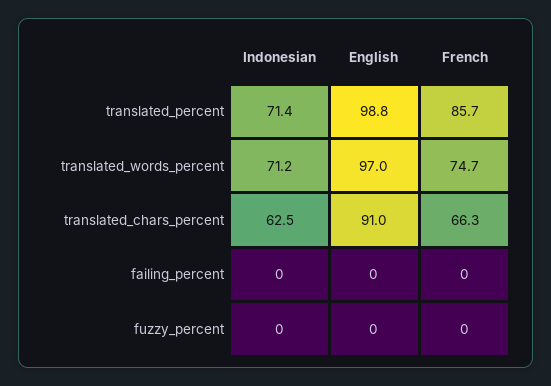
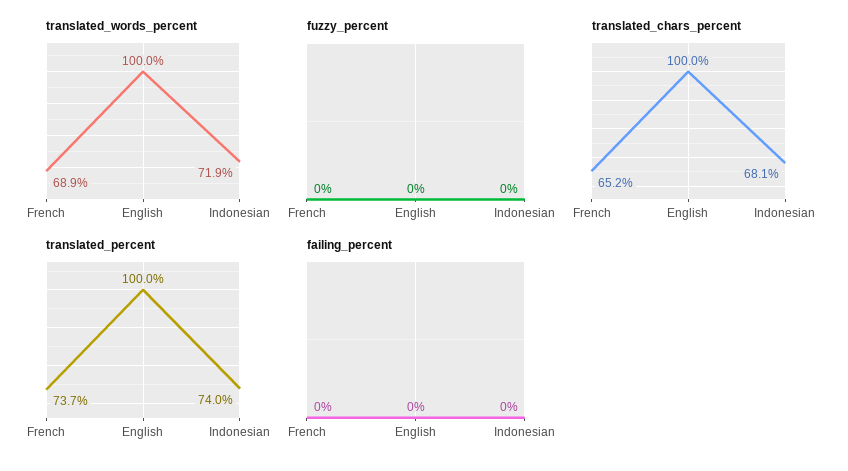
  {
    "translated_percent": {
-     "Indonesian": 71.4,
+     "Indonesian": 74,
-     "English": 98.8,
+     "English": 100,
-     "French": 85.7
+     "French": 73.7
    },
    "translated_words_percent": {
-     "Indonesian": 71.2,
+     "Indonesian": 71.9,
-     "English": 97,
+     "English": 100,
-     "French": 74.7
+     "French": 68.9
    },
    "translated_chars_percent": {
-     "Indonesian": 62.5,
+     "Indonesian": 68.1,
-     "English": 91,
+     "English": 100,
-     "French": 66.3
+     "French": 65.2
    },
    "failing_percent": {
      "Indonesian": 0,
      "English": 0,
      "French": 0
    },
    "fuzzy_percent": {
      "Indonesian": 0,
      "English": 0,
      "French": 0
    }
  }

